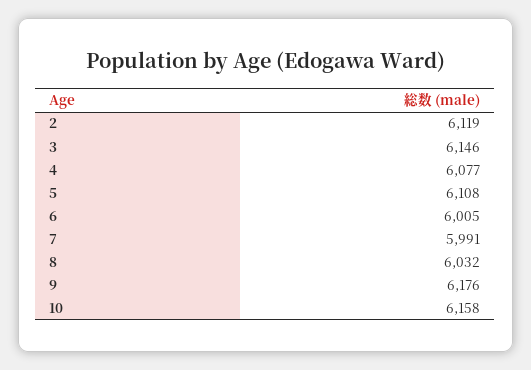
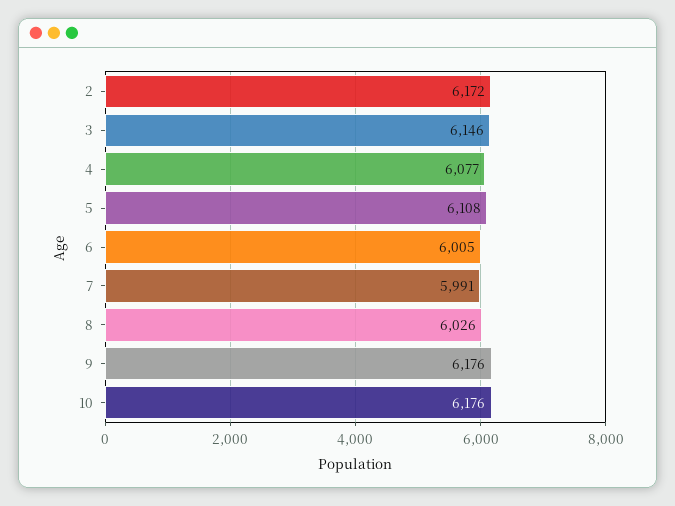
  {
-   "2": 6119,
+   "2": 6172,
    "3": 6146,
    "4": 6077,
    "5": 6108,
    "6": 6005,
    "7": 5991,
-   "8": 6032,
+   "8": 6026,
    "9": 6176,
-   "10": 6158
+   "10": 6176
  }

